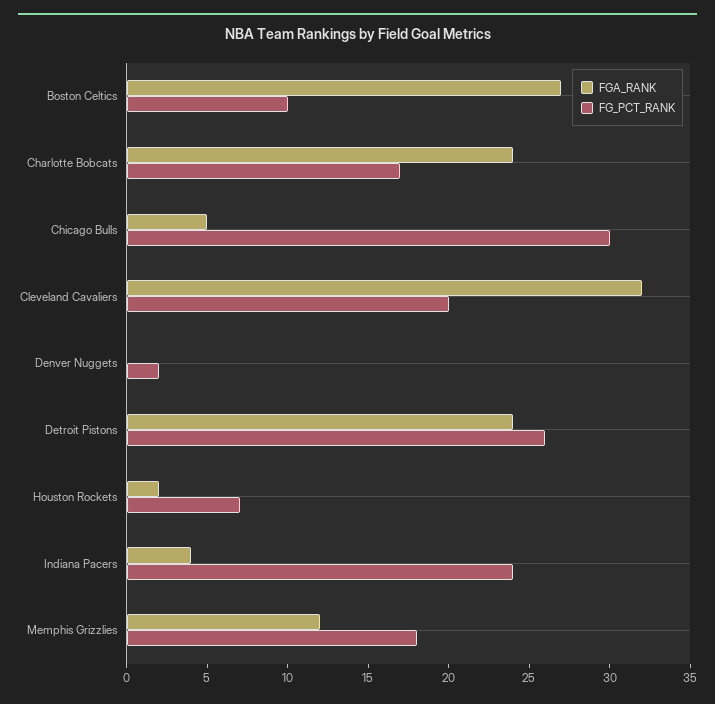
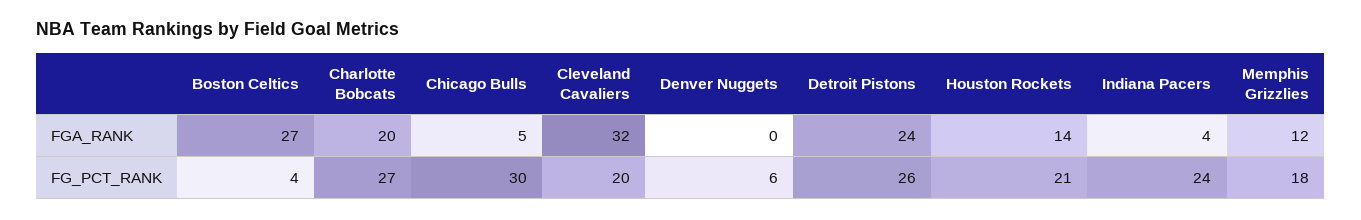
  {
    "FGA_RANK": {
      "Boston Celtics": 27,
-     "Charlotte Bobcats": 24,
+     "Charlotte Bobcats": 20,
      "Chicago Bulls": 5,
      "Cleveland Cavaliers": 32,
      "Denver Nuggets": 0,
      "Detroit Pistons": 24,
-     "Houston Rockets": 2,
+     "Houston Rockets": 14,
      "Indiana Pacers": 4,
      "Memphis Grizzlies": 12
    },
    "FG_PCT_RANK": {
-     "Boston Celtics": 10,
+     "Boston Celtics": 4,
-     "Charlotte Bobcats": 17,
+     "Charlotte Bobcats": 27,
      "Chicago Bulls": 30,
      "Cleveland Cavaliers": 20,
-     "Denver Nuggets": 2,
+     "Denver Nuggets": 6,
      "Detroit Pistons": 26,
-     "Houston Rockets": 7,
+     "Houston Rockets": 21,
      "Indiana Pacers": 24,
      "Memphis Grizzlies": 18
    }
  }

